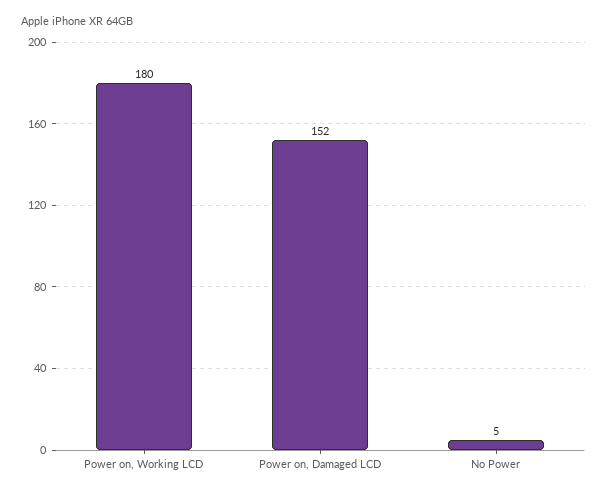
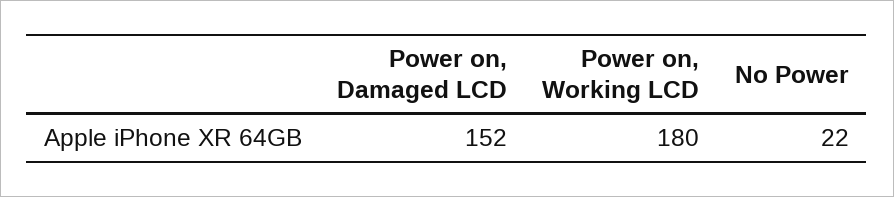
  {
    "Power on, Working LCD": 180,
    "Power on, Damaged LCD": 152,
-   "No Power": 5
+   "No Power": 22
  }

